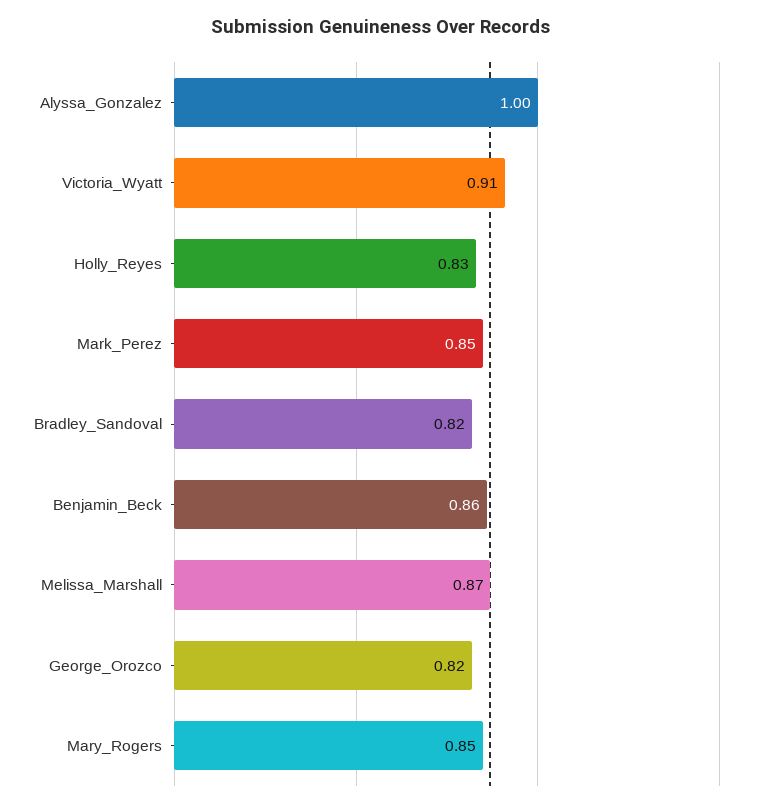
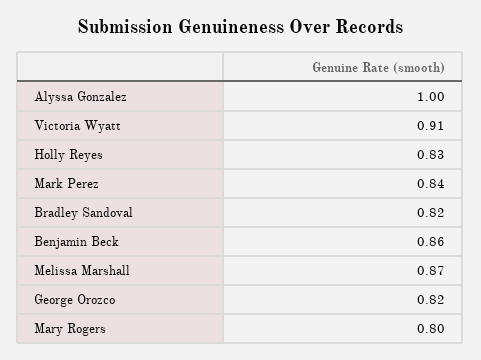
  {
    "Alyssa_Gonzalez": 1,
    "Victoria_Wyatt": 0.91,
    "Holly_Reyes": 0.83,
-   "Mark_Perez": 0.85,
+   "Mark_Perez": 0.84,
    "Bradley_Sandoval": 0.82,
    "Benjamin_Beck": 0.86,
    "Melissa_Marshall": 0.87,
    "George_Orozco": 0.82,
-   "Mary_Rogers": 0.85
+   "Mary_Rogers": 0.8
  }

